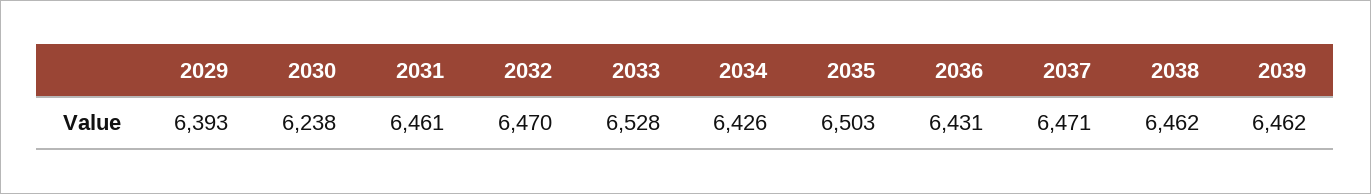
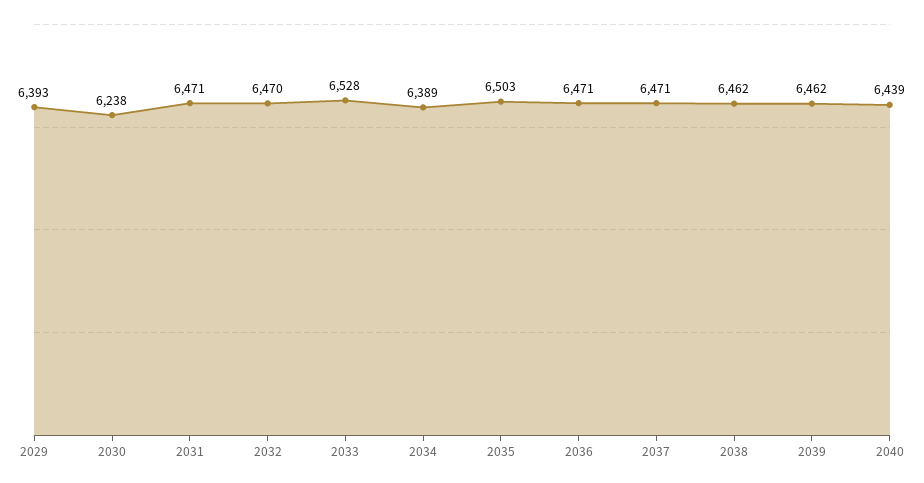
  {
    "2029": 6393,
    "2030": 6238,
-   "2031": 6461,
+   "2031": 6471,
    "2032": 6470,
    "2033": 6528,
-   "2034": 6426,
+   "2034": 6389,
    "2035": 6503,
-   "2036": 6431,
+   "2036": 6471,
    "2037": 6471,
    "2038": 6462,
-   "2039": 6462
+   "2039": 6462,
+   "2040": 6439
  }

